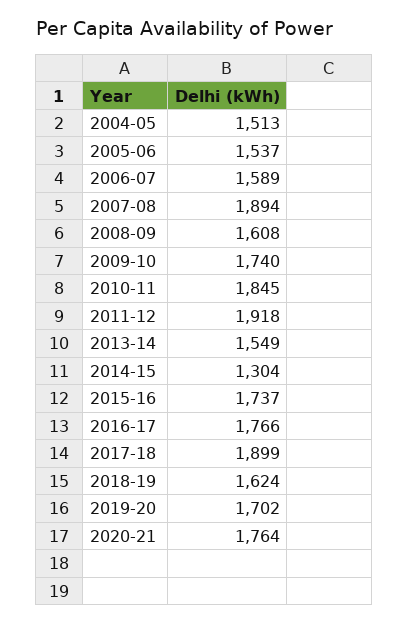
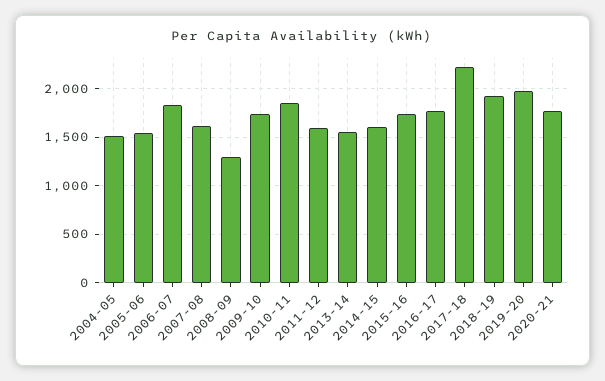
  {
    "2004-05": 1513,
    "2005-06": 1537,
-   "2006-07": 1589,
+   "2006-07": 1800,
-   "2007-08": 1894,
+   "2007-08": 1600,
-   "2008-09": 1608,
+   "2008-09": 1300,
    "2009-10": 1740,
    "2010-11": 1845,
-   "2011-12": 1918,
+   "2011-12": 1600,
    "2013-14": 1549,
-   "2014-15": 1304,
+   "2014-15": 1600,
    "2015-16": 1737,
    "2016-17": 1766,
-   "2017-18": 1899,
+   "2017-18": 2200,
-   "2018-19": 1624,
+   "2018-19": 1900,
-   "2019-20": 1702,
+   "2019-20": 2000,
    "2020-21": 1764
  }

